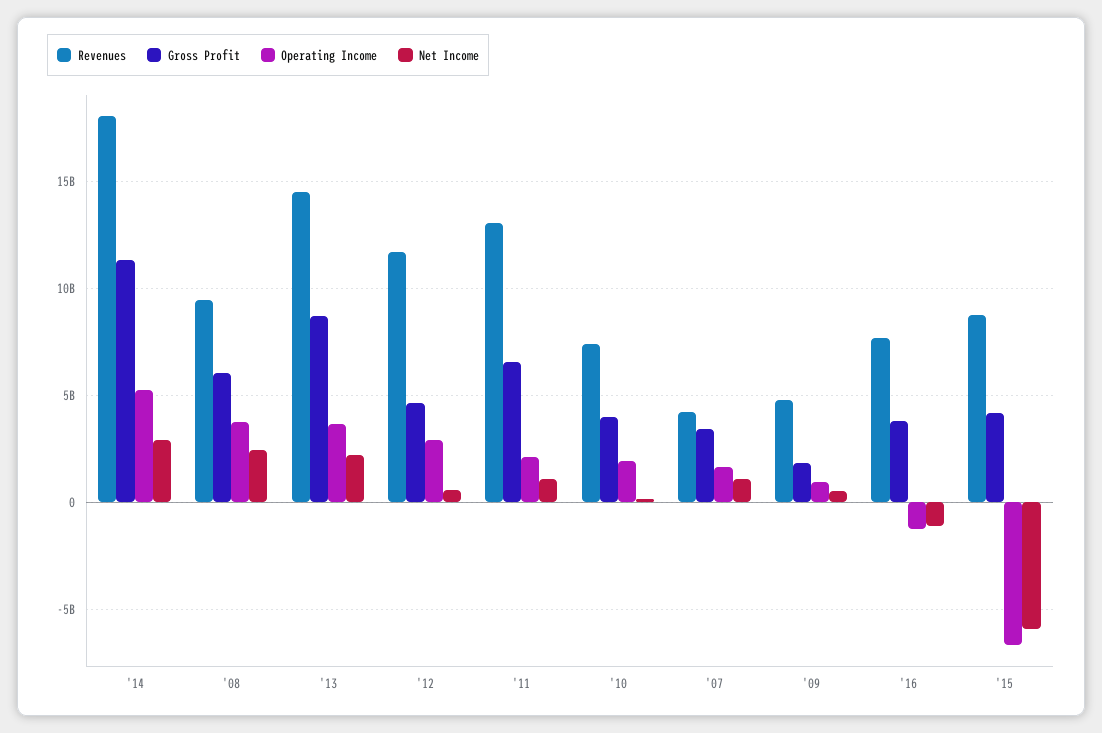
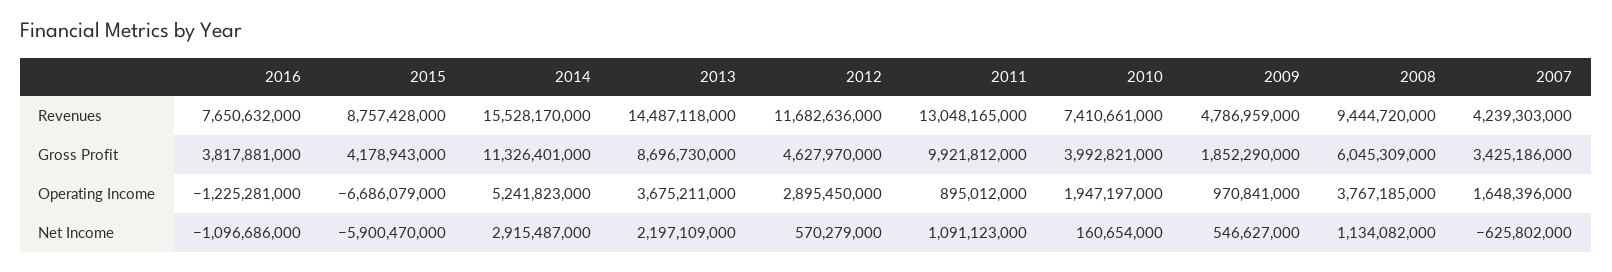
  {
    "Revenues": {
-     "'14": 18000000000,
+     "'14": 15528170000,
      "'08": 9444720000,
      "'13": 14487118000,
      "'12": 11682636000,
      "'11": 13048165000,
      "'10": 7410661000,
      "'07": 4239303000,
      "'09": 4786959000,
      "'16": 7650632000,
      "'15": 8757428000
    },
    "Gross Profit": {
      "'14": 11326401000,
      "'08": 6045309000,
      "'13": 8696730000,
      "'12": 4627970000,
-     "'11": 6500000000,
+     "'11": 9921812000,
      "'10": 3992821000,
      "'07": 3425186000,
      "'09": 1852290000,
      "'16": 3817881000,
      "'15": 4178943000
    },
    "Operating Income": {
      "'14": 5241823000,
      "'08": 3767185000,
      "'13": 3675211000,
      "'12": 2895450000,
-     "'11": 2000000000,
+     "'11": 895012000,
      "'10": 1947197000,
      "'07": 1648396000,
      "'09": 970841000,
      "'16": -1225281000,
      "'15": -6686079000
    },
    "Net Income": {
      "'14": 2915487000,
-     "'08": 2500000000,
+     "'08": 1134082000,
      "'13": 2197109000,
      "'12": 570279000,
      "'11": 1091123000,
      "'10": 160654000,
-     "'07": 1000000000,
+     "'07": -625802000,
      "'09": 546627000,
      "'16": -1096686000,
      "'15": -5900470000
    }
  }

